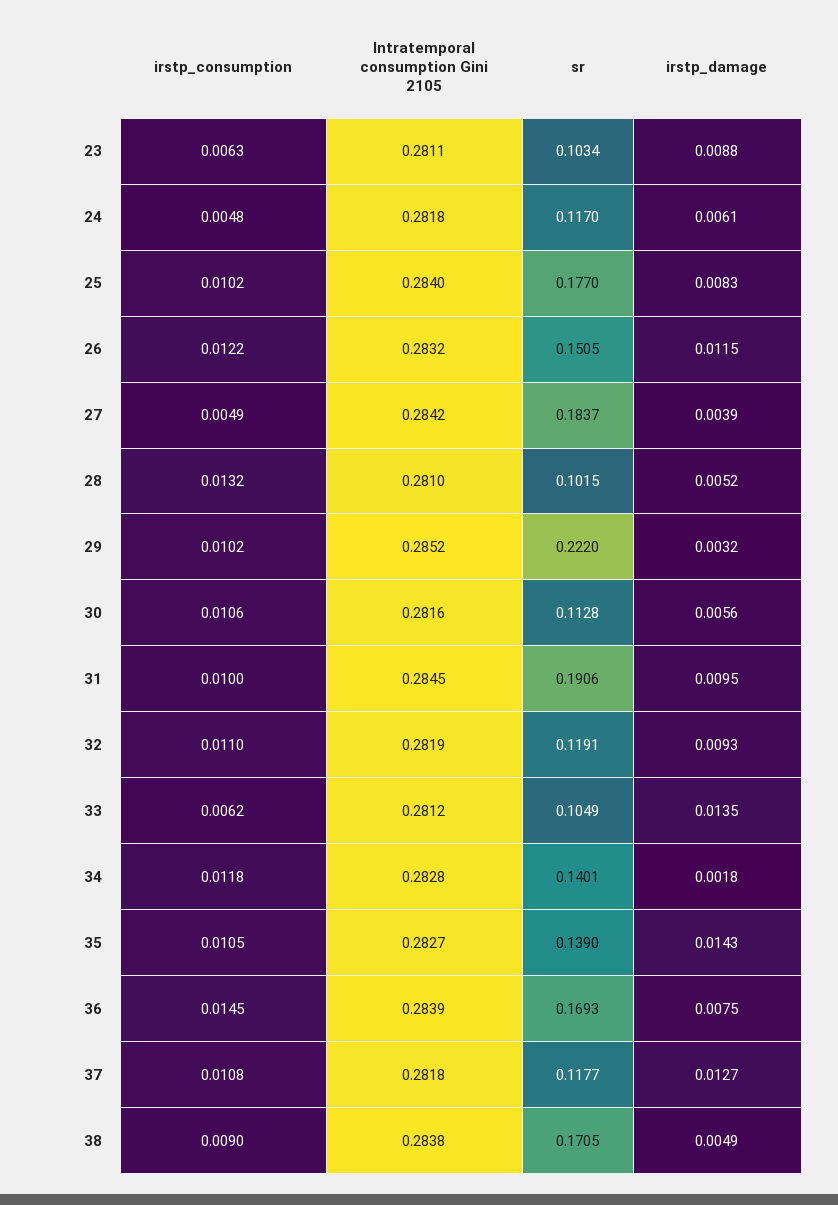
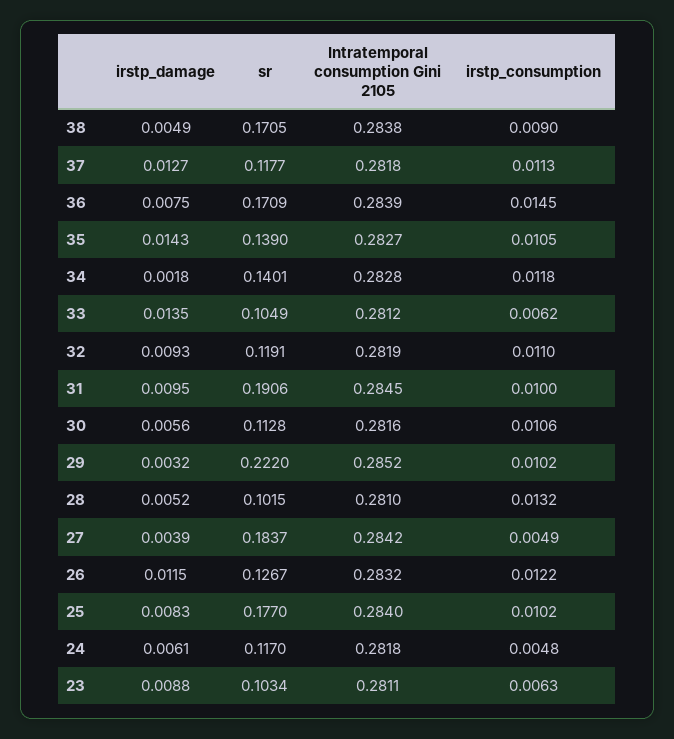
  {
    "irstp_consumption": {
      "23": 0.0063,
      "24": 0.0048,
      "25": 0.0102,
      "26": 0.0122,
      "27": 0.0049,
      "28": 0.0132,
      "29": 0.0102,
      "30": 0.0106,
      "31": 0.01,
      "32": 0.011,
      "33": 0.0062,
      "34": 0.0118,
      "35": 0.0105,
      "36": 0.0145,
-     "37": 0.0108,
+     "37": 0.0113,
      "38": 0.009
    },
    "Intratemporal consumption Gini 2105": {
      "23": 0.2811,
      "24": 0.2818,
      "25": 0.284,
      "26": 0.2832,
      "27": 0.2842,
      "28": 0.281,
      "29": 0.2852,
      "30": 0.2816,
      "31": 0.2845,
      "32": 0.2819,
      "33": 0.2812,
      "34": 0.2828,
      "35": 0.2827,
      "36": 0.2839,
      "37": 0.2818,
      "38": 0.2838
    },
    "sr": {
      "23": 0.1034,
      "24": 0.117,
      "25": 0.177,
-     "26": 0.1505,
+     "26": 0.1267,
      "27": 0.1837,
      "28": 0.1015,
      "29": 0.222,
      "30": 0.1128,
      "31": 0.1906,
      "32": 0.1191,
      "33": 0.1049,
      "34": 0.1401,
      "35": 0.139,
-     "36": 0.1693,
+     "36": 0.1709,
      "37": 0.1177,
      "38": 0.1705
    },
    "irstp_damage": {
      "23": 0.0088,
      "24": 0.0061,
      "25": 0.0083,
      "26": 0.0115,
      "27": 0.0039,
      "28": 0.0052,
      "29": 0.0032,
      "30": 0.0056,
      "31": 0.0095,
      "32": 0.0093,
      "33": 0.0135,
      "34": 0.0018,
      "35": 0.0143,
      "36": 0.0075,
      "37": 0.0127,
      "38": 0.0049
    }
  }

